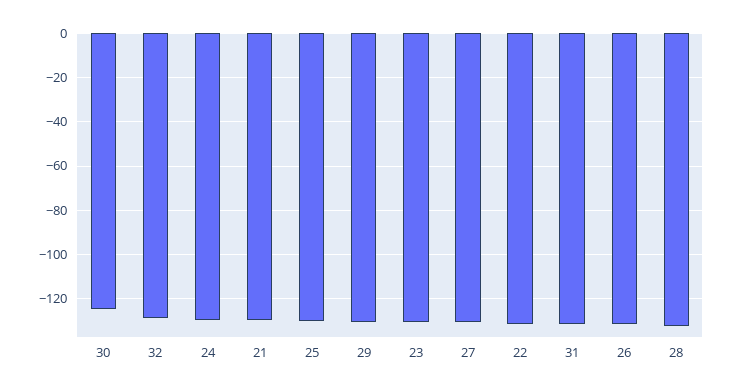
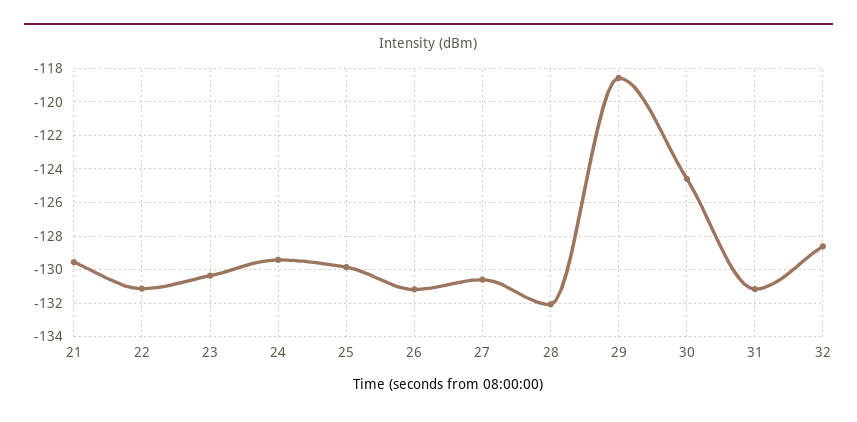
  {
    "30": -124.5,
    "32": -128.5,
    "24": -129.5,
    "21": -129.5,
    "25": -130,
-   "29": -130,
+   "29": -118.5,
    "23": -130.5,
    "27": -130.5,
    "22": -131,
    "31": -131,
    "26": -131,
    "28": -132
  }

